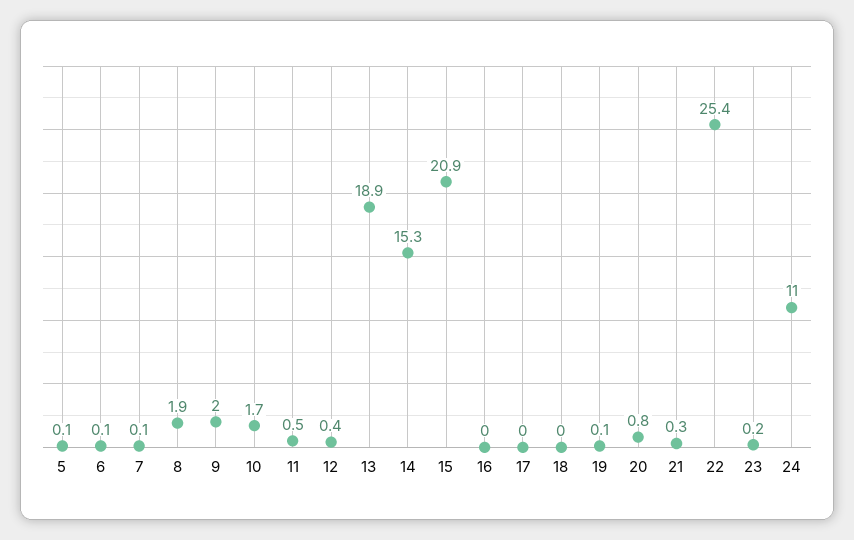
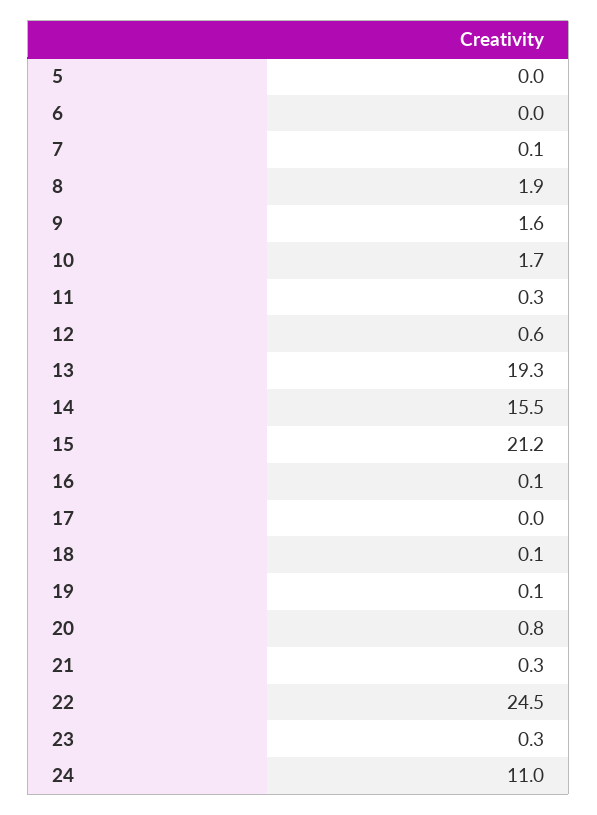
  {
-   "5": 0.1,
+   "5": 0,
-   "6": 0.1,
+   "6": 0,
    "7": 0.1,
    "8": 1.9,
-   "9": 2,
+   "9": 1.6,
    "10": 1.7,
-   "11": 0.5,
+   "11": 0.3,
-   "12": 0.4,
+   "12": 0.6,
-   "13": 18.9,
+   "13": 19.3,
-   "14": 15.3,
+   "14": 15.5,
-   "15": 20.9,
+   "15": 21.2,
-   "16": 0,
+   "16": 0.1,
    "17": 0,
-   "18": 0,
+   "18": 0.1,
    "19": 0.1,
    "20": 0.8,
    "21": 0.3,
-   "22": 25.4,
+   "22": 24.5,
-   "23": 0.2,
+   "23": 0.3,
    "24": 11
  }

